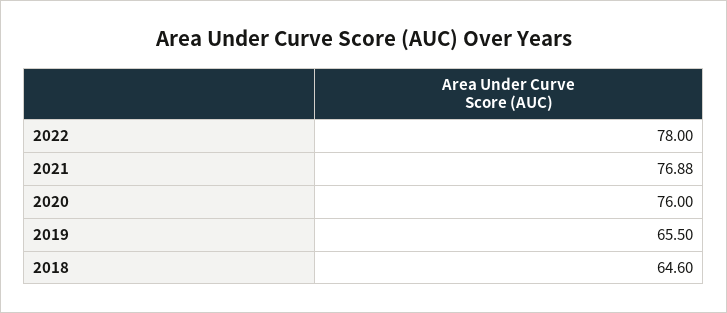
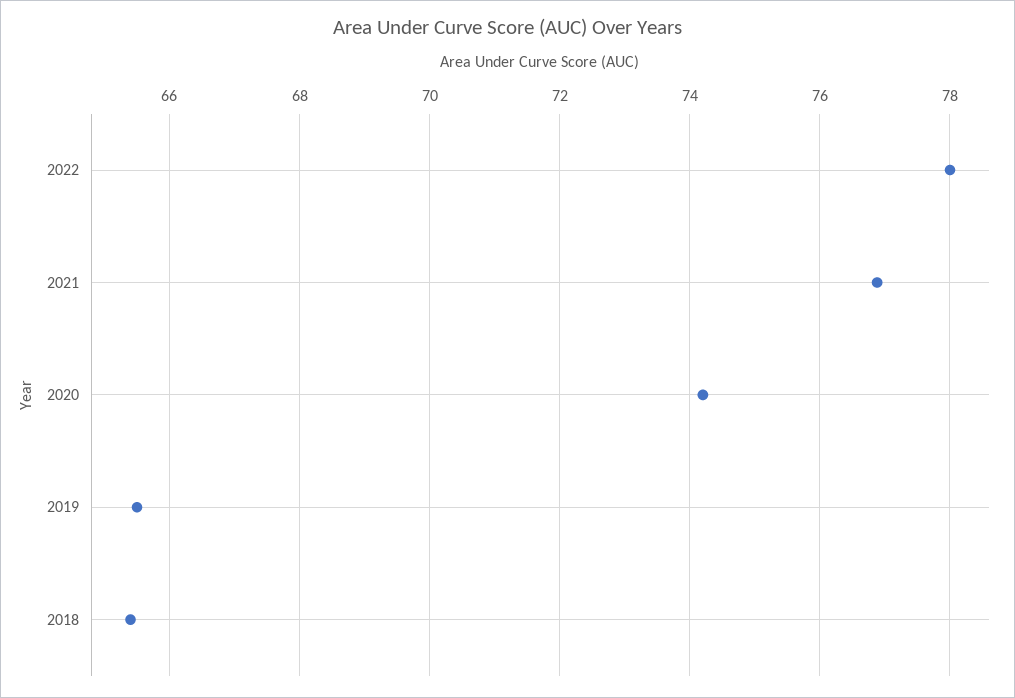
  {
    "2022": 78,
    "2021": 76.88,
-   "2020": 76,
+   "2020": 74.2,
    "2019": 65.5,
-   "2018": 64.6
+   "2018": 65.4
  }

